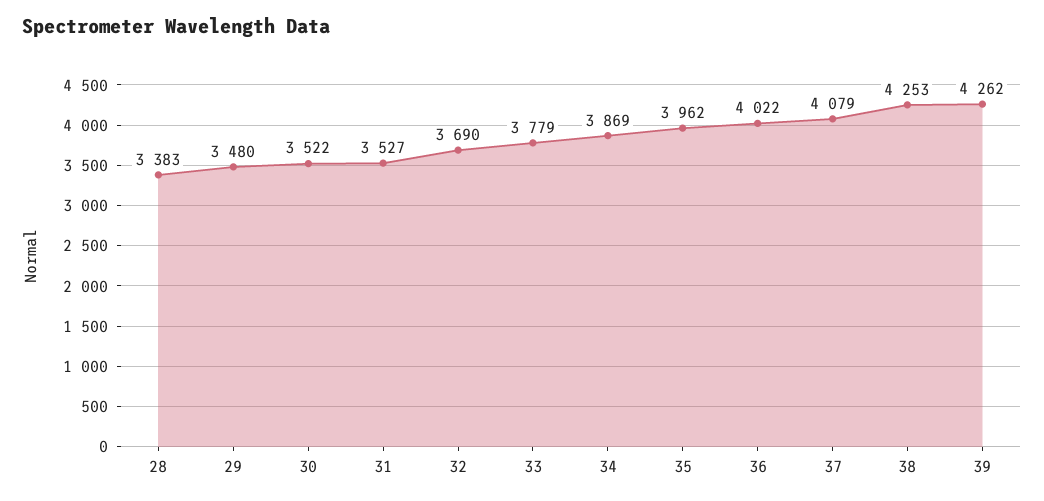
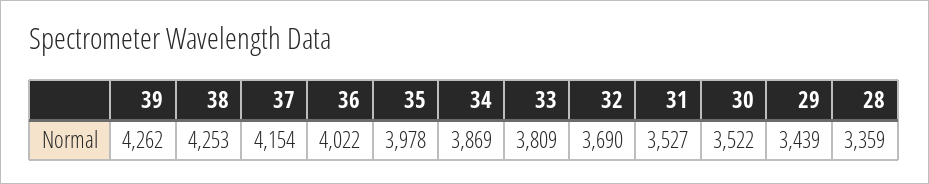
  {
-   "28": 3383,
+   "28": 3359,
-   "29": 3480,
+   "29": 3439,
    "30": 3522,
    "31": 3527,
    "32": 3690,
-   "33": 3779,
+   "33": 3809,
    "34": 3869,
-   "35": 3962,
+   "35": 3978,
    "36": 4022,
-   "37": 4079,
+   "37": 4154,
    "38": 4253,
    "39": 4262
  }

